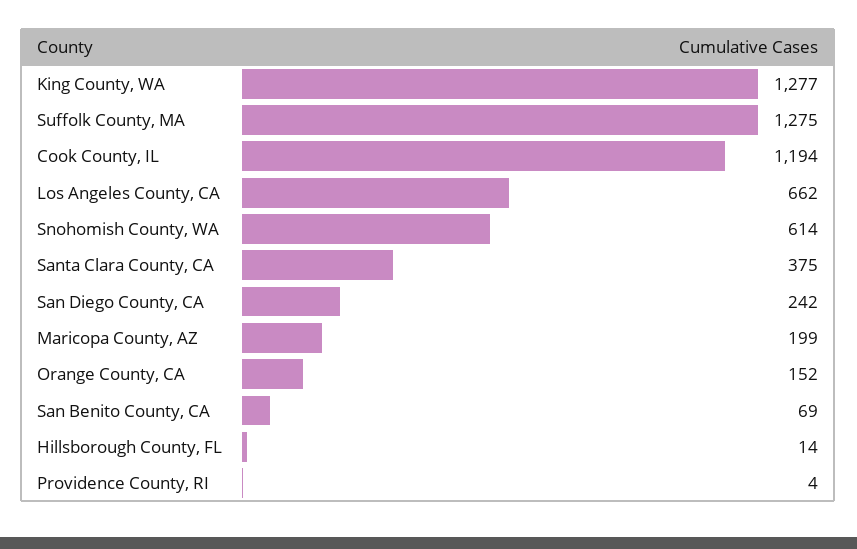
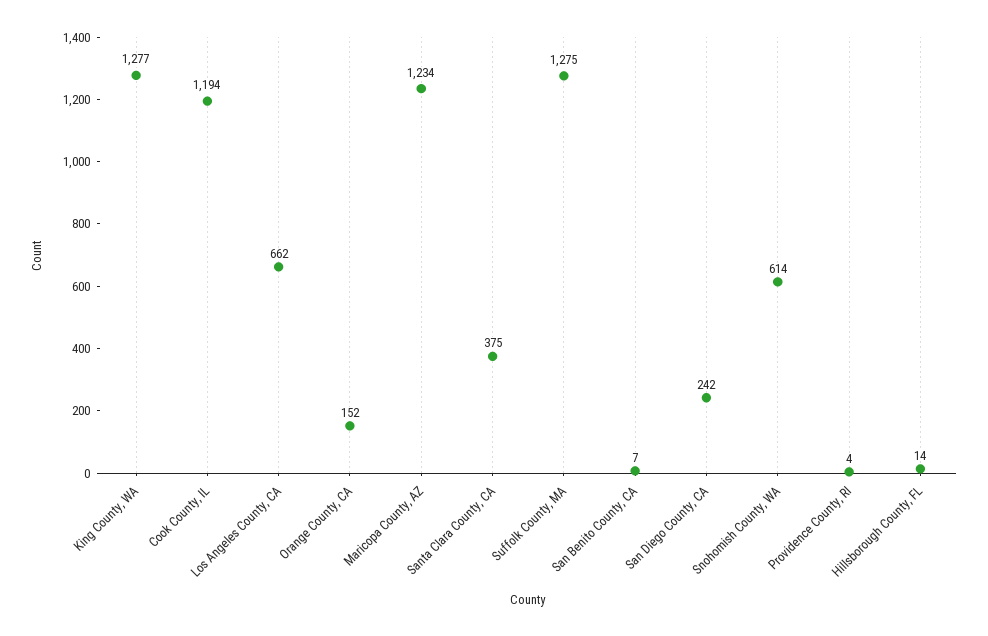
  {
    "King County, WA": 1277,
    "Suffolk County, MA": 1275,
    "Cook County, IL": 1194,
    "Los Angeles County, CA": 662,
    "Snohomish County, WA": 614,
    "Santa Clara County, CA": 375,
    "San Diego County, CA": 242,
-   "Maricopa County, AZ": 199,
+   "Maricopa County, AZ": 1234,
    "Orange County, CA": 152,
-   "San Benito County, CA": 69,
+   "San Benito County, CA": 7,
    "Hillsborough County, FL": 14,
    "Providence County, RI": 4
  }

